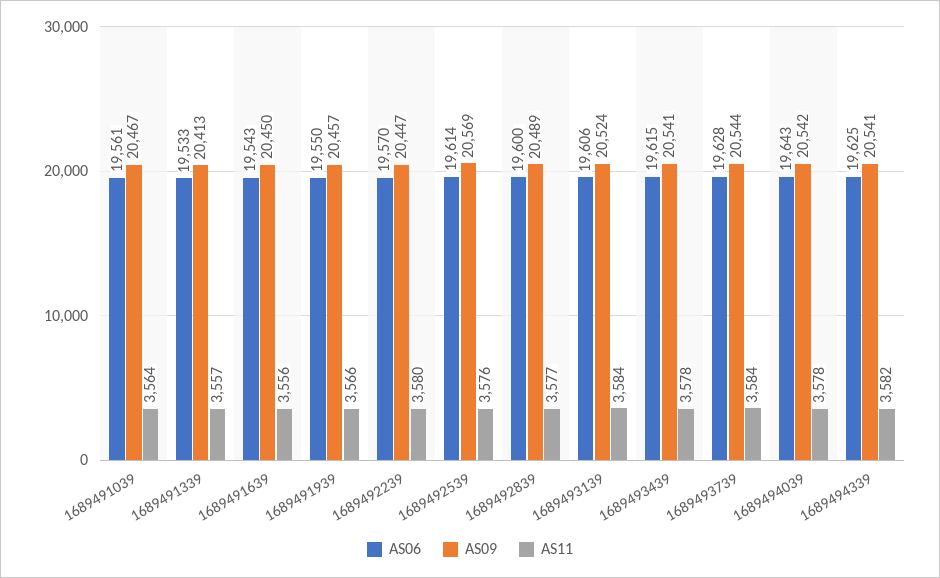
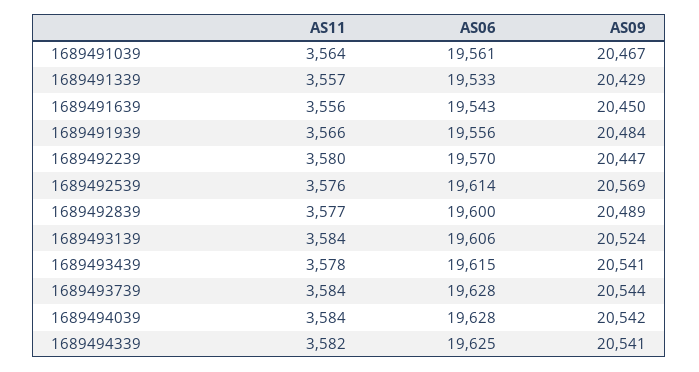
  {
    "AS06": {
      "1689491039": 19561,
      "1689491339": 19533,
      "1689491639": 19543,
-     "1689491939": 19550,
+     "1689491939": 19556,
      "1689492239": 19570,
      "1689492539": 19614,
      "1689492839": 19600,
      "1689493139": 19606,
      "1689493439": 19615,
      "1689493739": 19628,
-     "1689494039": 19643,
+     "1689494039": 19628,
      "1689494339": 19625
    },
    "AS09": {
      "1689491039": 20467,
-     "1689491339": 20413,
+     "1689491339": 20429,
      "1689491639": 20450,
-     "1689491939": 20457,
+     "1689491939": 20484,
      "1689492239": 20447,
      "1689492539": 20569,
      "1689492839": 20489,
      "1689493139": 20524,
      "1689493439": 20541,
      "1689493739": 20544,
      "1689494039": 20542,
      "1689494339": 20541
    },
    "AS11": {
      "1689491039": 3564,
      "1689491339": 3557,
      "1689491639": 3556,
      "1689491939": 3566,
      "1689492239": 3580,
      "1689492539": 3576,
      "1689492839": 3577,
      "1689493139": 3584,
      "1689493439": 3578,
      "1689493739": 3584,
-     "1689494039": 3578,
+     "1689494039": 3584,
      "1689494339": 3582
    }
  }

